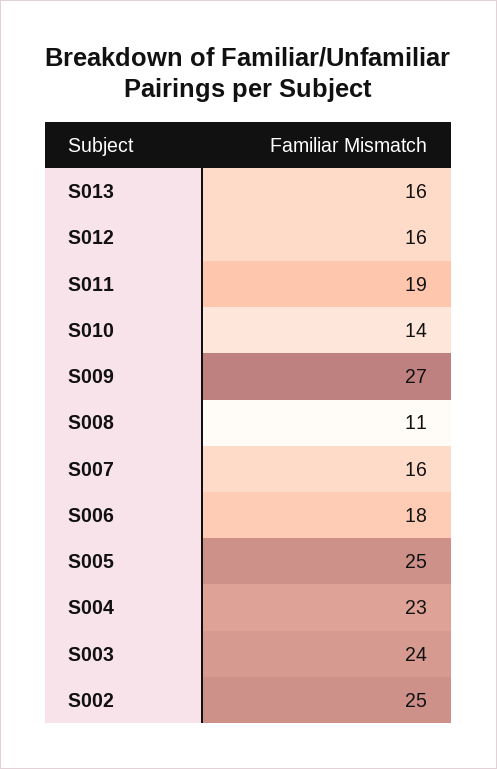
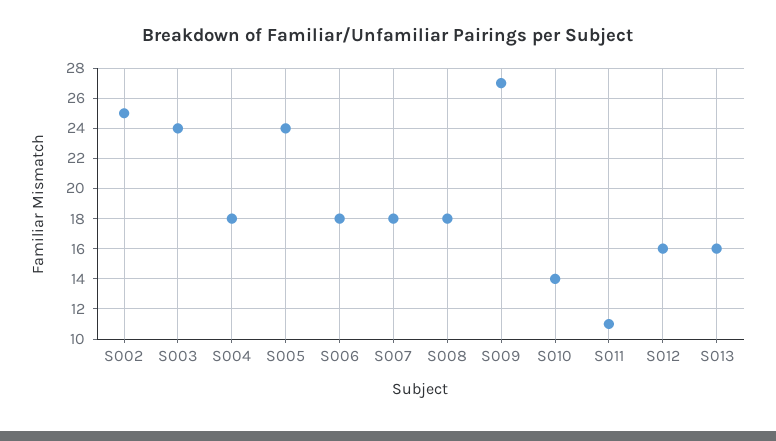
  {
    "S013": 16,
    "S012": 16,
-   "S011": 19,
+   "S011": 11,
    "S010": 14,
    "S009": 27,
-   "S008": 11,
+   "S008": 18,
-   "S007": 16,
+   "S007": 18,
    "S006": 18,
-   "S005": 25,
+   "S005": 24,
-   "S004": 23,
+   "S004": 18,
    "S003": 24,
    "S002": 25
  }

